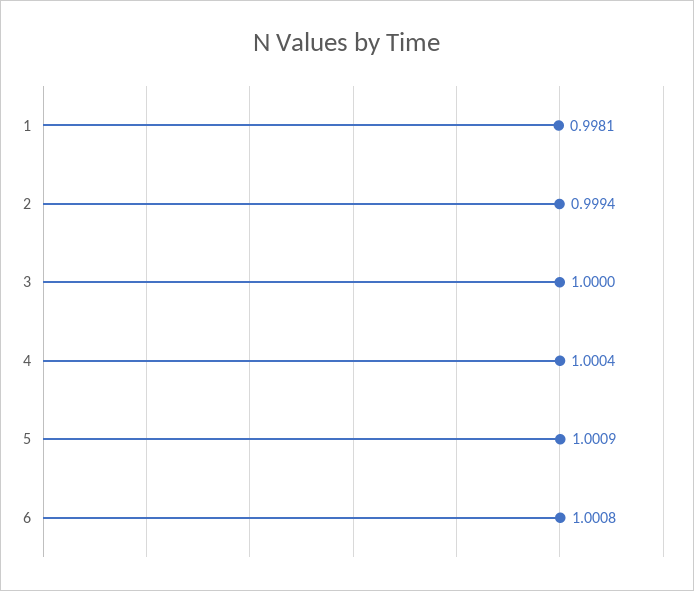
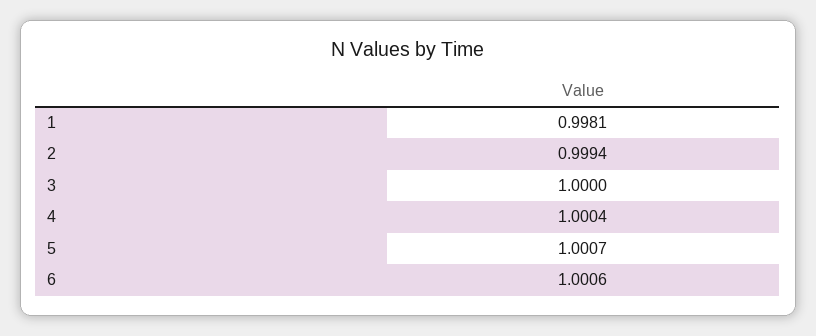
  {
    "1": 0.9981,
    "2": 0.9994,
    "3": 1,
    "4": 1.0004,
-   "5": 1.0009,
+   "5": 1.0007,
-   "6": 1.0008
+   "6": 1.0006
  }

